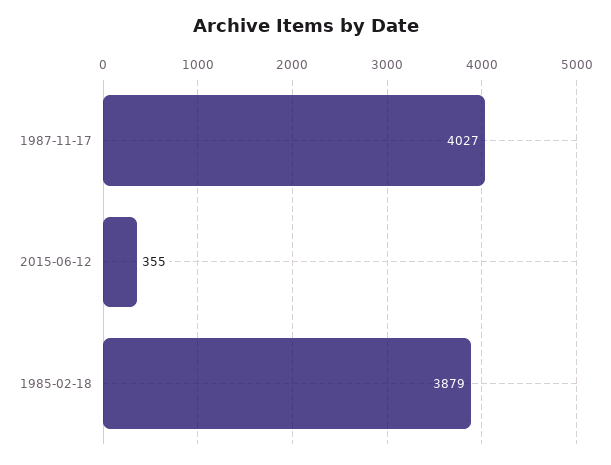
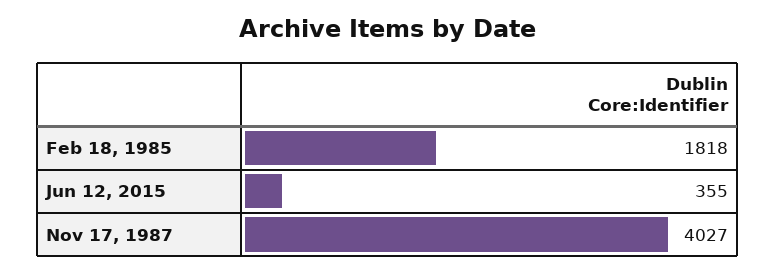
  {
    "1987-11-17": 4027,
    "2015-06-12": 355,
-   "1985-02-18": 3879
+   "1985-02-18": 1818
  }

